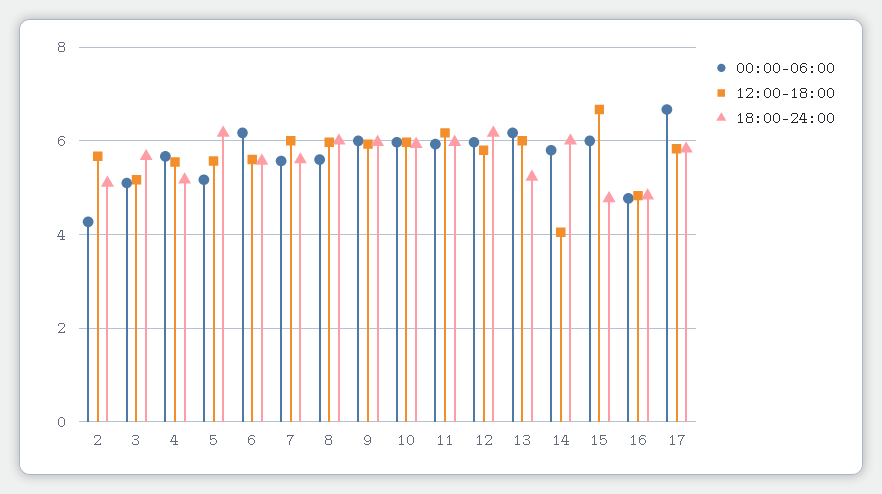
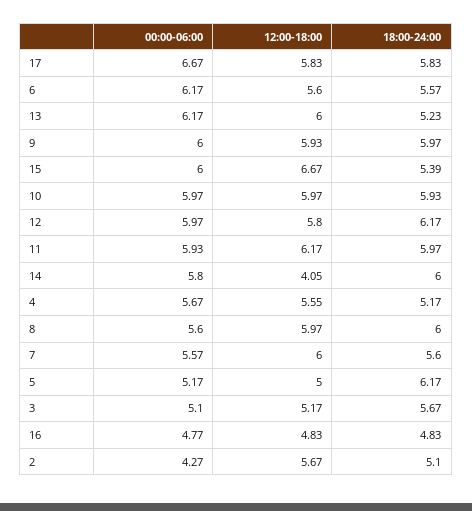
  {
    "00:00-06:00": {
      "2": 4.27,
      "3": 5.1,
      "4": 5.67,
      "5": 5.17,
      "6": 6.17,
      "7": 5.57,
      "8": 5.6,
      "9": 6,
      "10": 5.97,
      "11": 5.93,
      "12": 5.97,
      "13": 6.17,
      "14": 5.8,
      "15": 6,
      "16": 4.77,
      "17": 6.67
    },
    "12:00-18:00": {
      "2": 5.67,
      "3": 5.17,
      "4": 5.55,
-     "5": 5.6,
+     "5": 5,
      "6": 5.6,
      "7": 6,
      "8": 5.97,
      "9": 5.93,
      "10": 5.97,
      "11": 6.17,
      "12": 5.8,
      "13": 6,
      "14": 4.05,
      "15": 6.67,
      "16": 4.83,
      "17": 5.83
    },
    "18:00-24:00": {
      "2": 5.1,
      "3": 5.67,
      "4": 5.17,
      "5": 6.17,
      "6": 5.57,
      "7": 5.6,
      "8": 6,
      "9": 5.97,
      "10": 5.93,
      "11": 5.97,
      "12": 6.17,
      "13": 5.23,
      "14": 6,
-     "15": 4.8,
+     "15": 5.39,
      "16": 4.83,
      "17": 5.83
    }
  }

